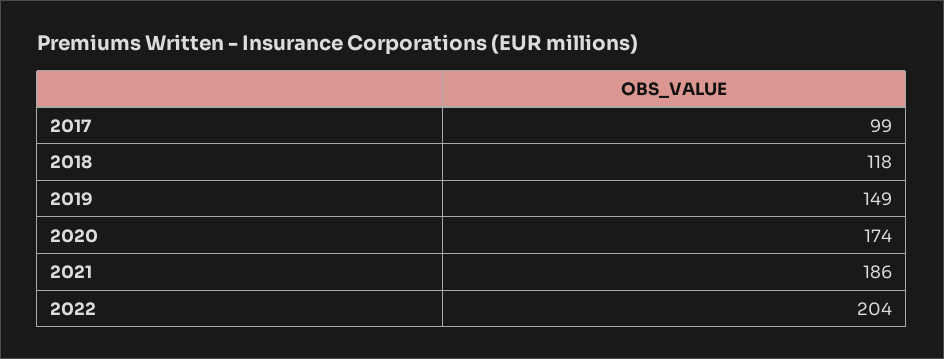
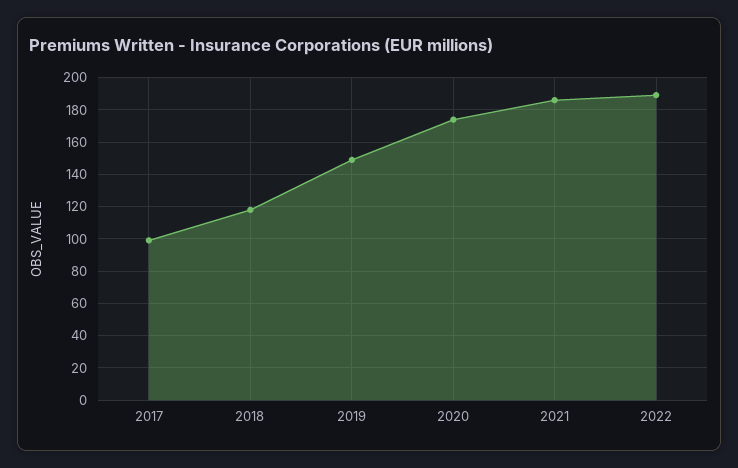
  {
    "2017": 99,
    "2018": 118,
    "2019": 149,
    "2020": 174,
    "2021": 186,
-   "2022": 204
+   "2022": 190
  }

